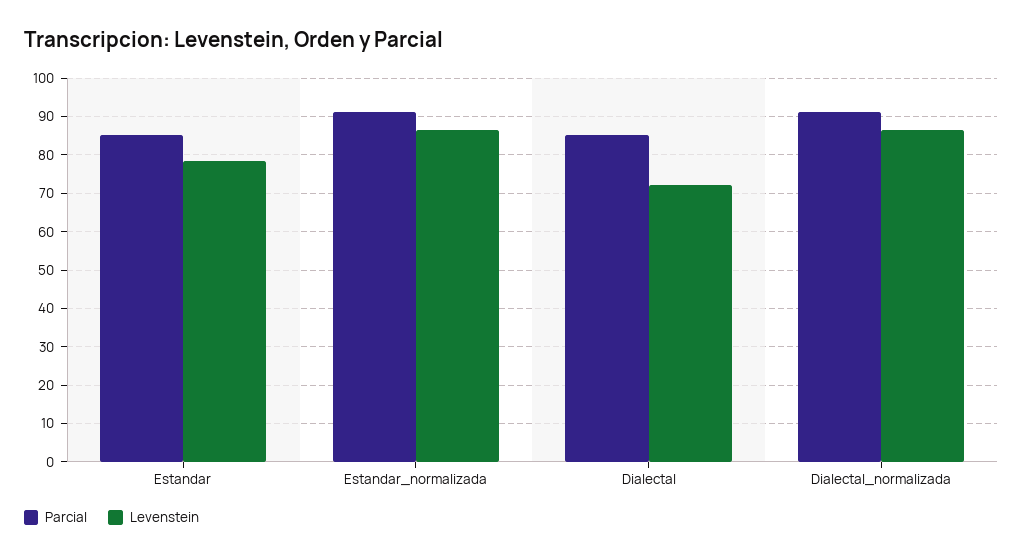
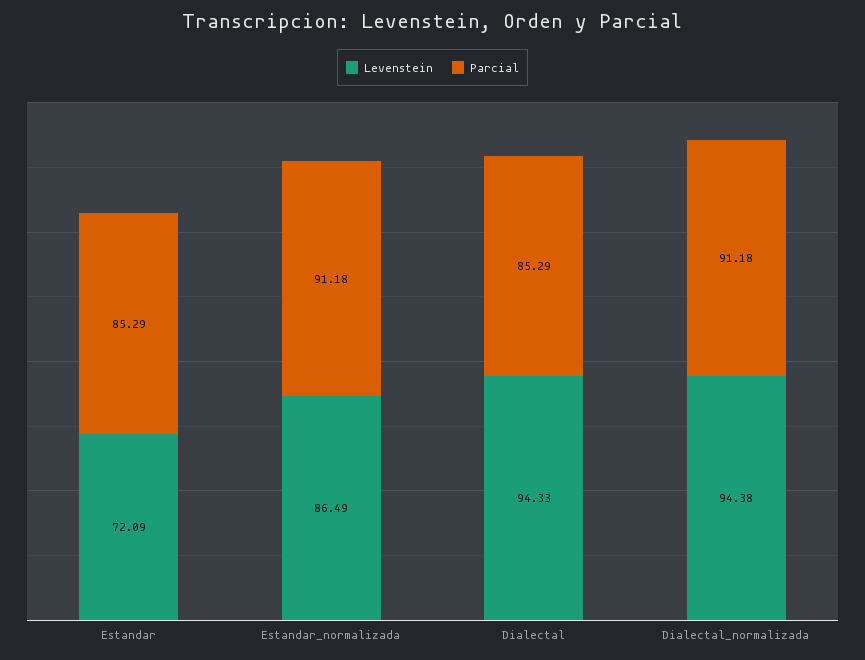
  {
    "Parcial": {
      "Estandar": 85.29,
      "Estandar_normalizada": 91.18,
      "Dialectal": 85.29,
      "Dialectal_normalizada": 91.18
    },
    "Levenstein": {
-     "Estandar": 78,
+     "Estandar": 72.09,
      "Estandar_normalizada": 86.49,
-     "Dialectal": 72,
+     "Dialectal": 94.33,
-     "Dialectal_normalizada": 86
+     "Dialectal_normalizada": 94.38
    }
  }

